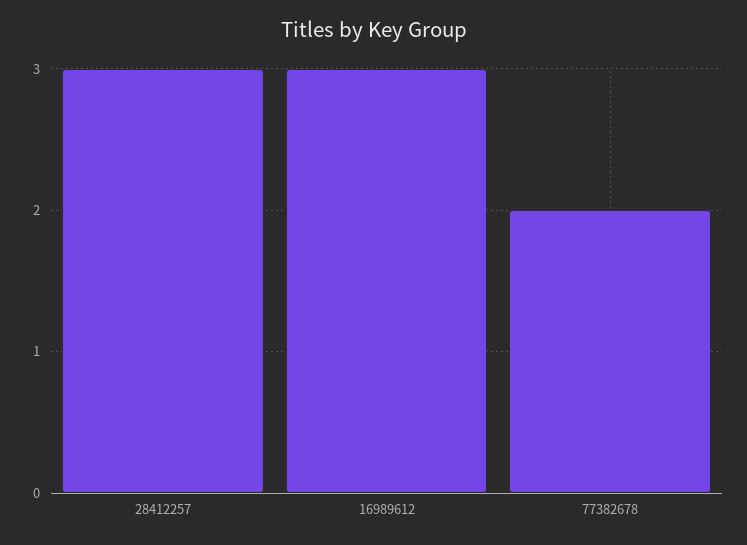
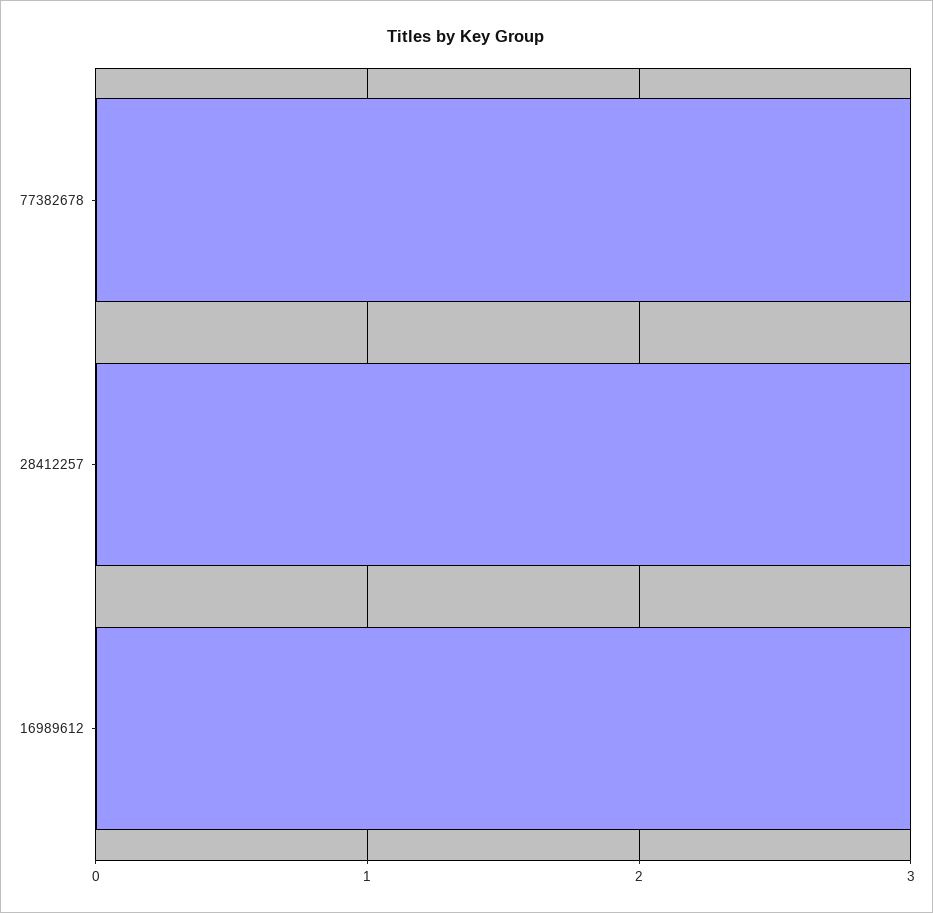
  {
    "28412257": 3,
    "16989612": 3,
-   "77382678": 2
+   "77382678": 3
  }

